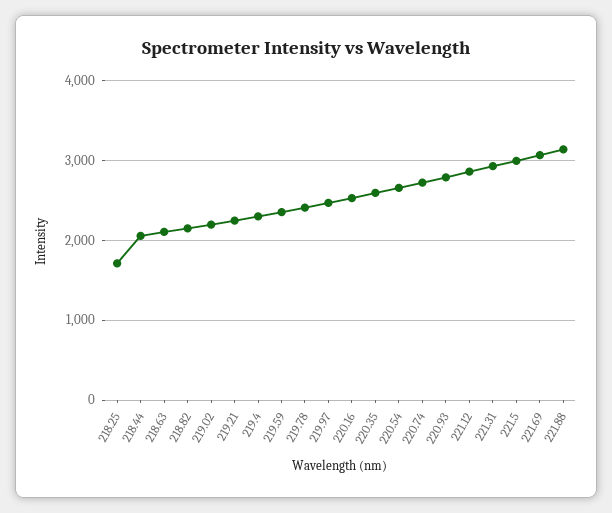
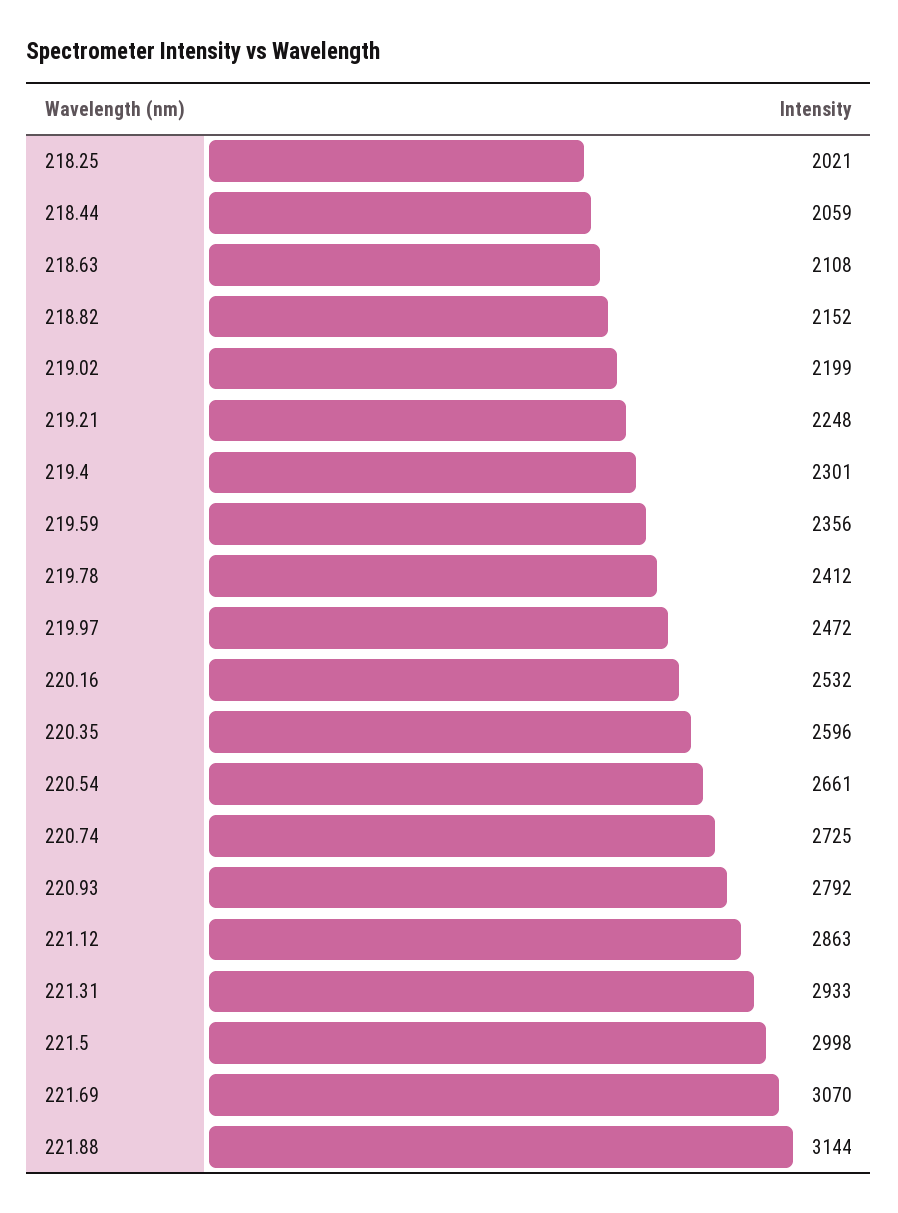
  {
-   "218.25": 1700,
+   "218.25": 2021,
    "218.44": 2059,
    "218.63": 2108,
    "218.82": 2152,
    "219.02": 2199,
    "219.21": 2248,
    "219.4": 2301,
    "219.59": 2356,
    "219.78": 2412,
    "219.97": 2472,
    "220.16": 2532,
    "220.35": 2596,
    "220.54": 2661,
    "220.74": 2725,
    "220.93": 2792,
    "221.12": 2863,
    "221.31": 2933,
    "221.5": 2998,
    "221.69": 3070,
    "221.88": 3144
  }

